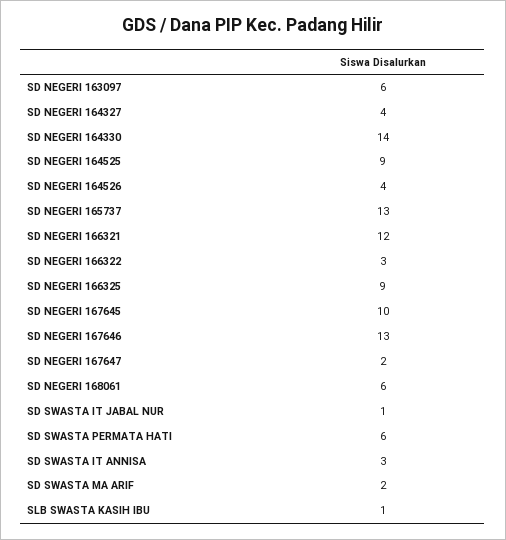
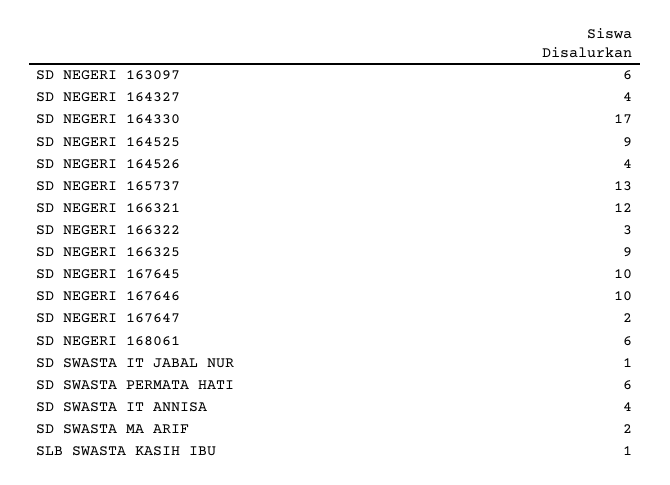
  {
    "SD NEGERI 163097": 6,
    "SD NEGERI 164327": 4,
-   "SD NEGERI 164330": 14,
+   "SD NEGERI 164330": 17,
    "SD NEGERI 164525": 9,
    "SD NEGERI 164526": 4,
    "SD NEGERI 165737": 13,
    "SD NEGERI 166321": 12,
    "SD NEGERI 166322": 3,
    "SD NEGERI 166325": 9,
    "SD NEGERI 167645": 10,
-   "SD NEGERI 167646": 13,
+   "SD NEGERI 167646": 10,
    "SD NEGERI 167647": 2,
    "SD NEGERI 168061": 6,
    "SD SWASTA IT JABAL NUR": 1,
    "SD SWASTA PERMATA HATI": 6,
-   "SD SWASTA IT ANNISA": 3,
+   "SD SWASTA IT ANNISA": 4,
    "SD SWASTA MA ARIF": 2,
    "SLB SWASTA KASIH IBU": 1
  }

